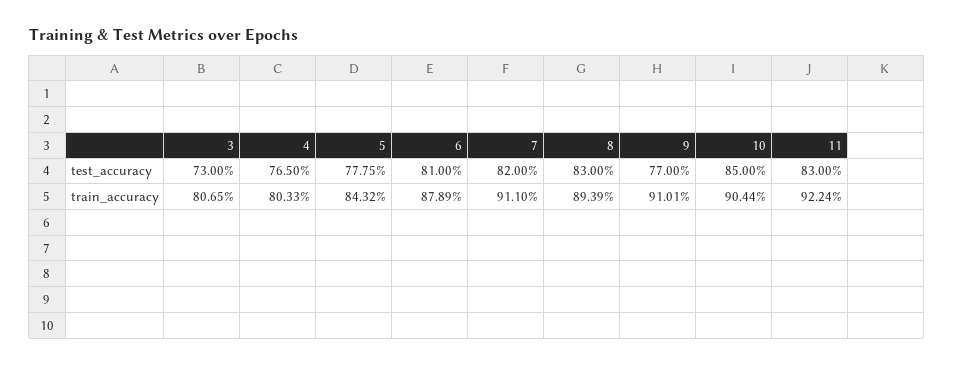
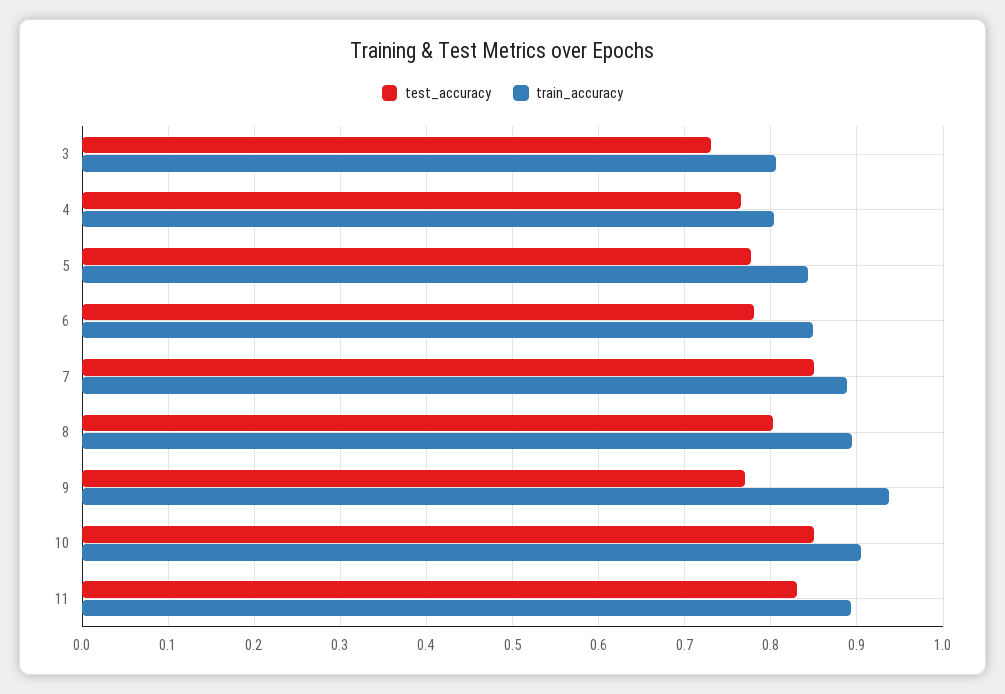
  {
    "test_accuracy": {
      "3": 0.73,
      "4": 0.765,
      "5": 0.7775,
-     "6": 0.81,
+     "6": 0.78,
-     "7": 0.82,
+     "7": 0.85,
-     "8": 0.83,
+     "8": 0.8,
      "9": 0.77,
      "10": 0.85,
      "11": 0.83
    },
    "train_accuracy": {
      "3": 0.8065,
      "4": 0.8033,
      "5": 0.8432,
-     "6": 0.8789,
+     "6": 0.85,
-     "7": 0.911,
+     "7": 0.89,
      "8": 0.8939,
-     "9": 0.9101,
+     "9": 0.94,
      "10": 0.9044,
-     "11": 0.9224
+     "11": 0.89
    }
  }

